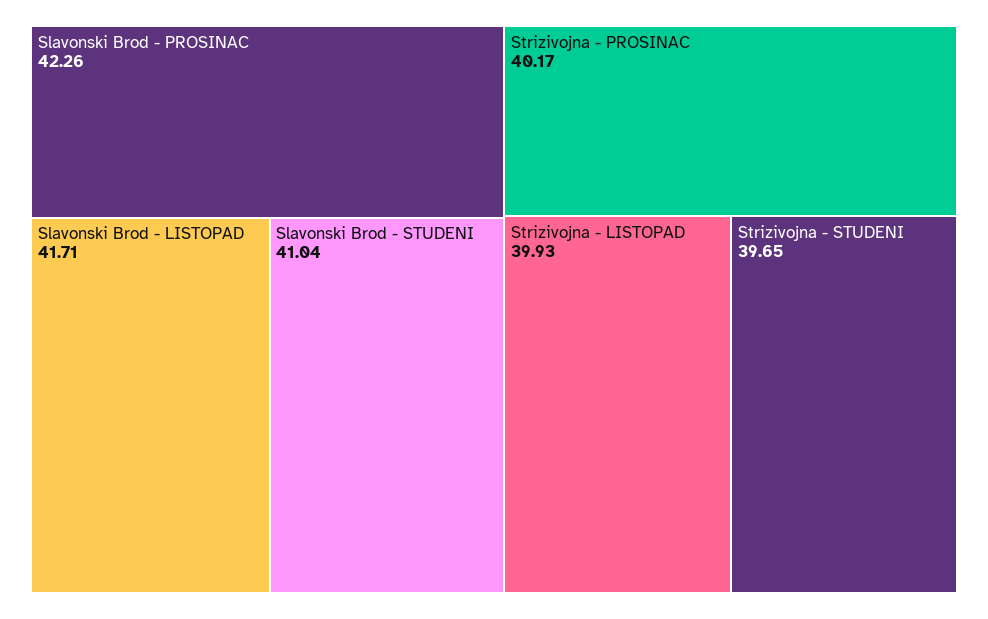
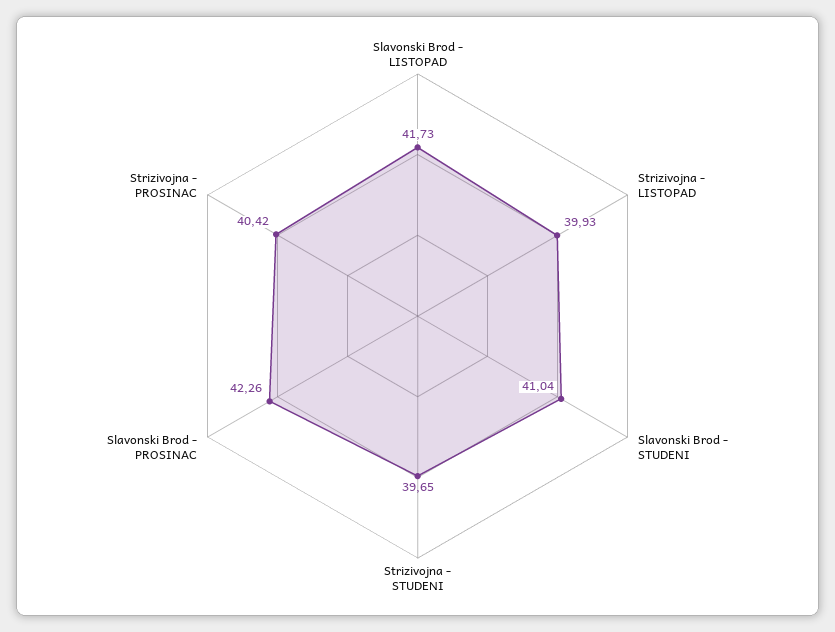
  {
    "Slavonski Brod - PROSINAC": 42.26,
-   "Slavonski Brod - LISTOPAD": 41.71,
+   "Slavonski Brod - LISTOPAD": 41.73,
    "Slavonski Brod - STUDENI": 41.04,
-   "Strizivojna - PROSINAC": 40.17,
+   "Strizivojna - PROSINAC": 40.42,
    "Strizivojna - LISTOPAD": 39.93,
    "Strizivojna - STUDENI": 39.65
  }

